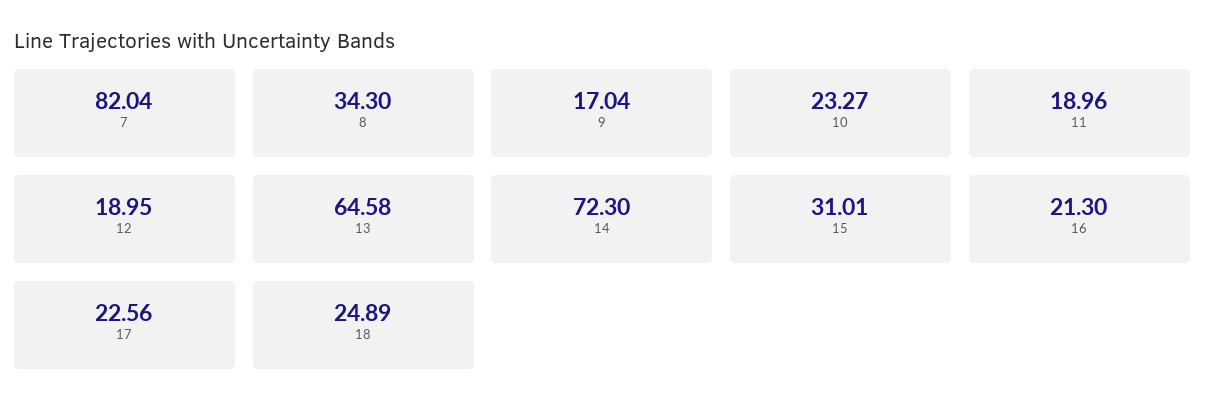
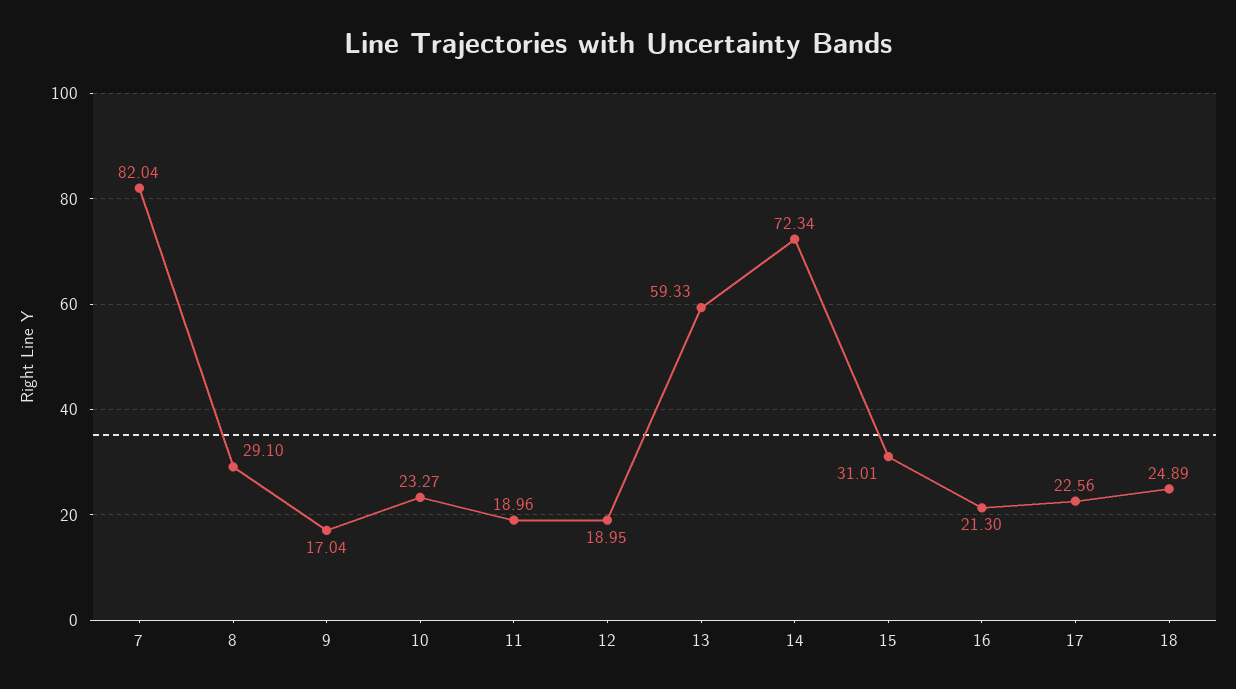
  {
    "7": 82.04,
-   "8": 34.3,
+   "8": 29.1,
    "9": 17.04,
    "10": 23.27,
    "11": 18.96,
    "12": 18.95,
-   "13": 64.58,
+   "13": 59.33,
-   "14": 72.3,
+   "14": 72.34,
    "15": 31.01,
    "16": 21.3,
    "17": 22.56,
    "18": 24.89
  }

